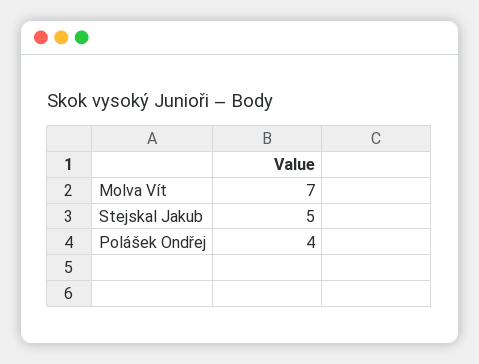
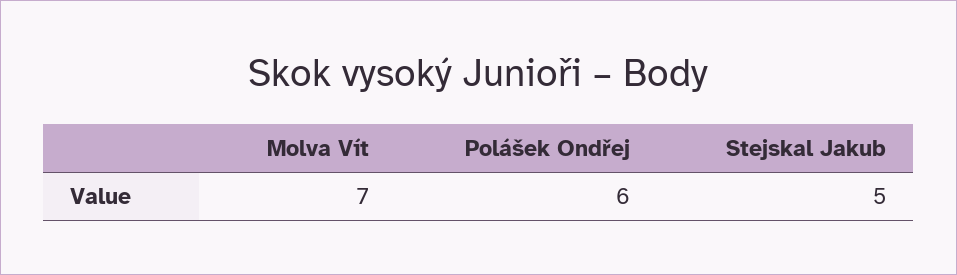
  {
    "Molva Vít": 7,
    "Stejskal Jakub": 5,
-   "Polášek Ondřej": 4
+   "Polášek Ondřej": 6
  }

